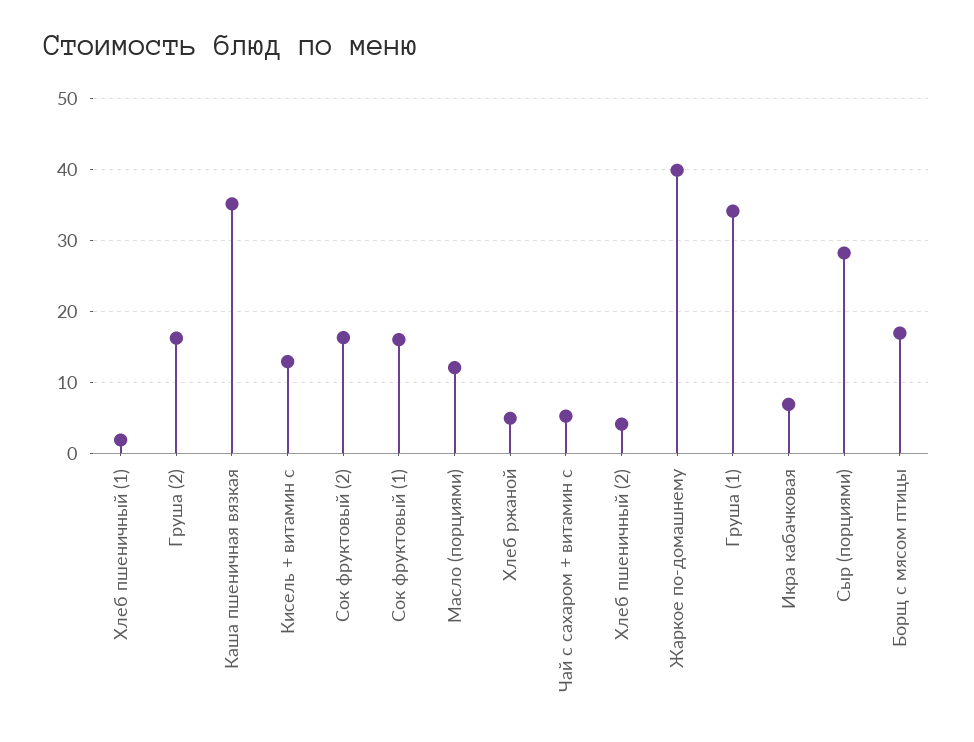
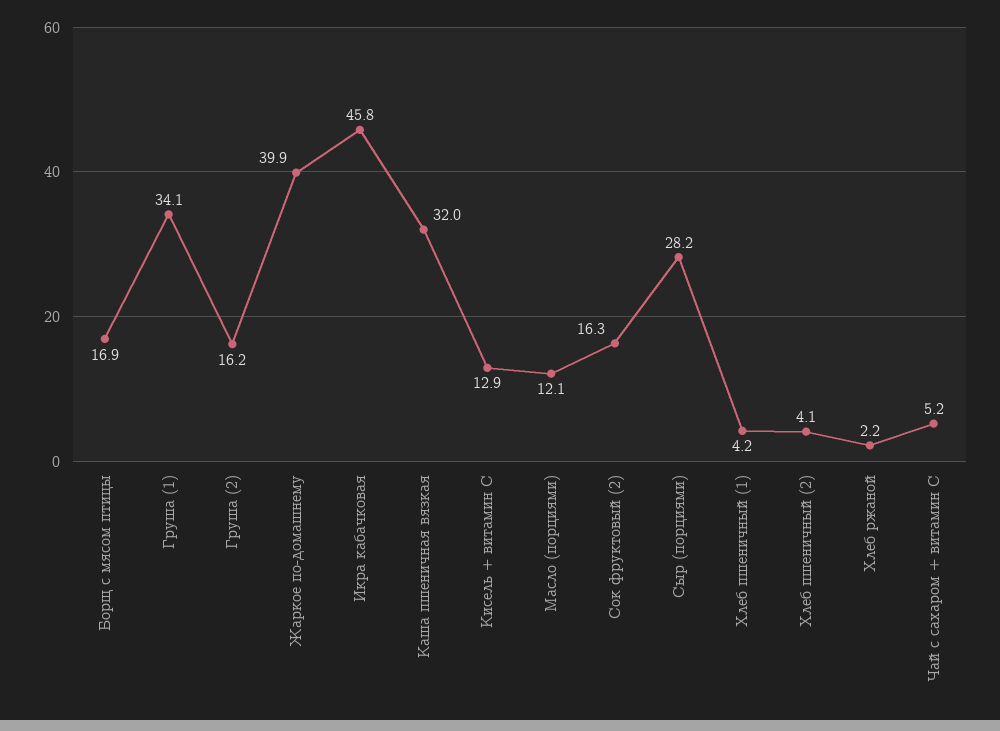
  {
-   "Хлеб пшеничный (1)": 2,
+   "Хлеб пшеничный (1)": 4.2,
    "Груша (2)": 16.2,
-   "Каша пшеничная вязкая": 35,
+   "Каша пшеничная вязкая": 32,
    "Кисель + витамин с": 12.9,
    "Сок фруктовый (2)": 16.3,
-   "Сок фруктовый (1)": 16,
    "Масло (порциями)": 12.1,
-   "Хлеб ржаной": 5,
+   "Хлеб ржаной": 2.2,
    "Чай с сахаром + витамин с": 5.2,
    "Хлеб пшеничный (2)": 4.1,
    "Жаркое по-домашнему": 39.9,
    "Груша (1)": 34.1,
-   "Икра кабачковая": 7,
+   "Икра кабачковая": 45.8,
    "Сыр (порциями)": 28.2,
    "Борщ с мясом птицы": 16.9
  }

